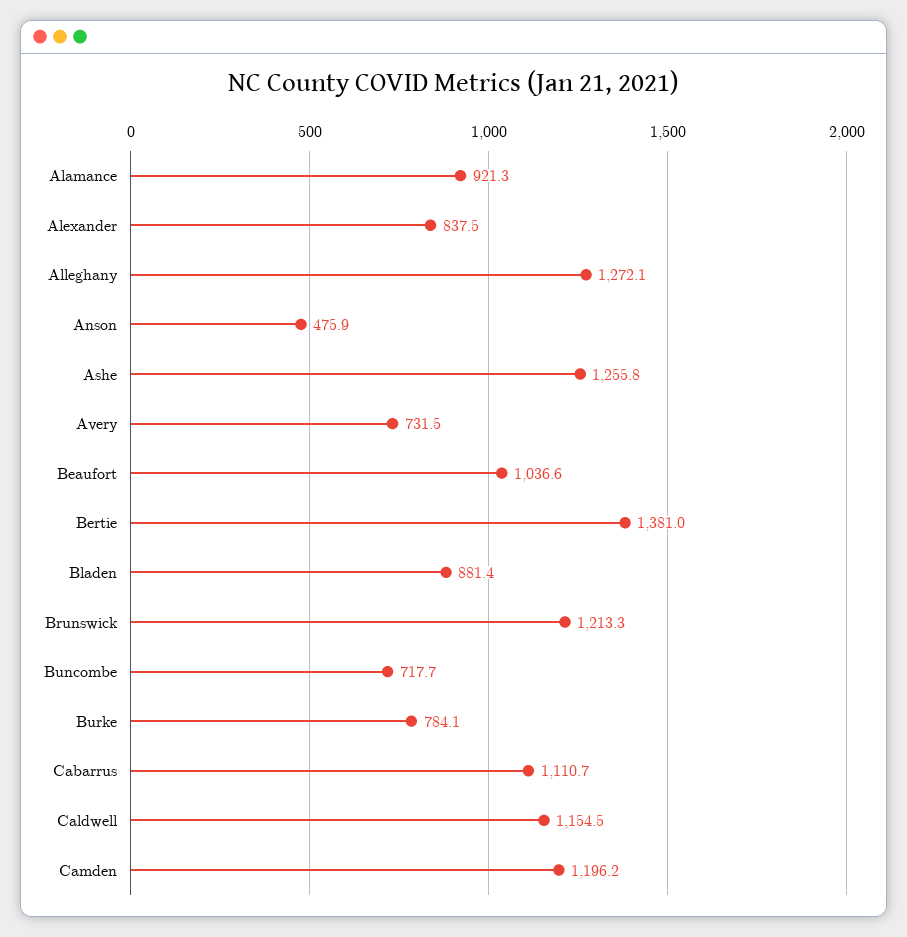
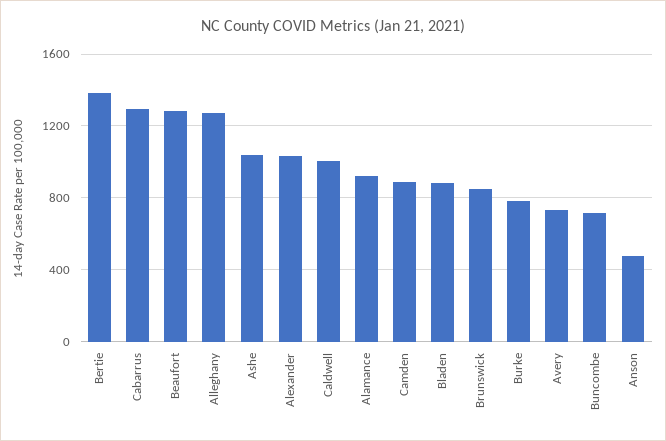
  {
    "Alamance": 921.3,
-   "Alexander": 837.5,
+   "Alexander": 1050,
    "Alleghany": 1272.1,
    "Anson": 475.9,
-   "Ashe": 1255.8,
+   "Ashe": 1050,
    "Avery": 731.5,
-   "Beaufort": 1036.6,
+   "Beaufort": 1300,
    "Bertie": 1381,
    "Bladen": 881.4,
-   "Brunswick": 1213.3,
+   "Brunswick": 850,
    "Buncombe": 717.7,
    "Burke": 784.1,
-   "Cabarrus": 1110.7,
+   "Cabarrus": 1300,
-   "Caldwell": 1154.5,
+   "Caldwell": 1000,
-   "Camden": 1196.2
+   "Camden": 900
  }

